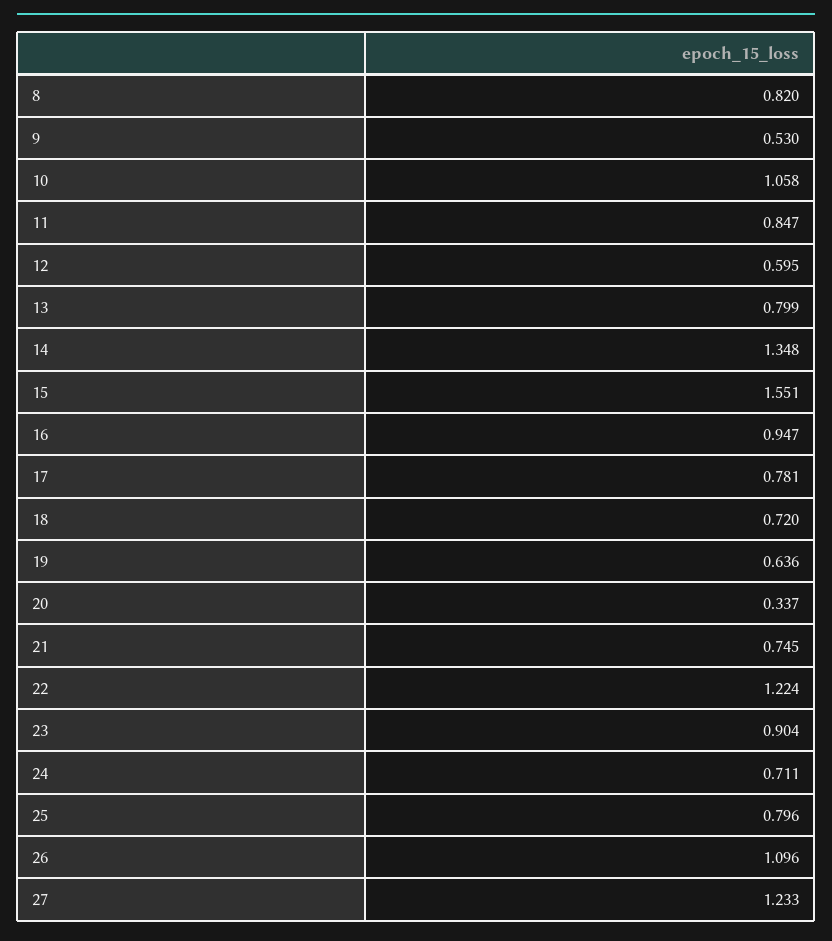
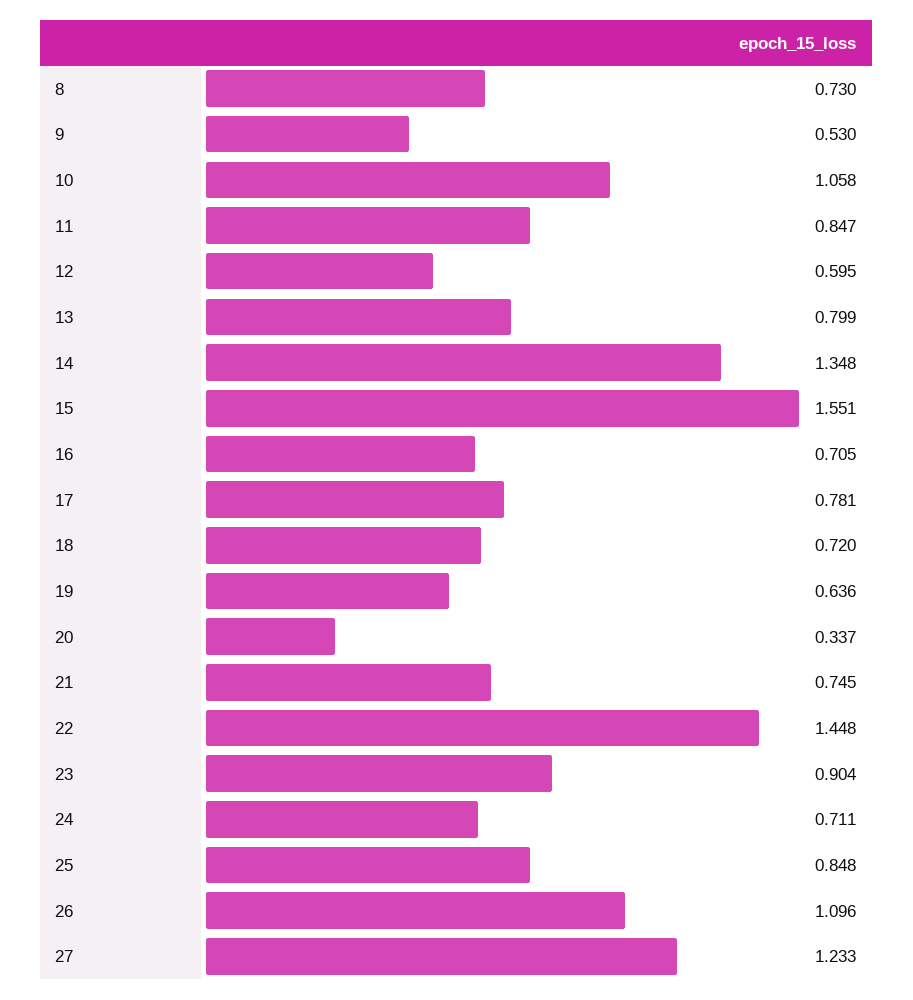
  {
-   "8": 0.82,
+   "8": 0.73,
    "9": 0.53,
    "10": 1.058,
    "11": 0.847,
    "12": 0.595,
    "13": 0.799,
    "14": 1.348,
    "15": 1.551,
-   "16": 0.947,
+   "16": 0.705,
    "17": 0.781,
    "18": 0.72,
    "19": 0.636,
    "20": 0.337,
    "21": 0.745,
-   "22": 1.224,
+   "22": 1.448,
    "23": 0.904,
    "24": 0.711,
-   "25": 0.796,
+   "25": 0.848,
    "26": 1.096,
    "27": 1.233
  }

